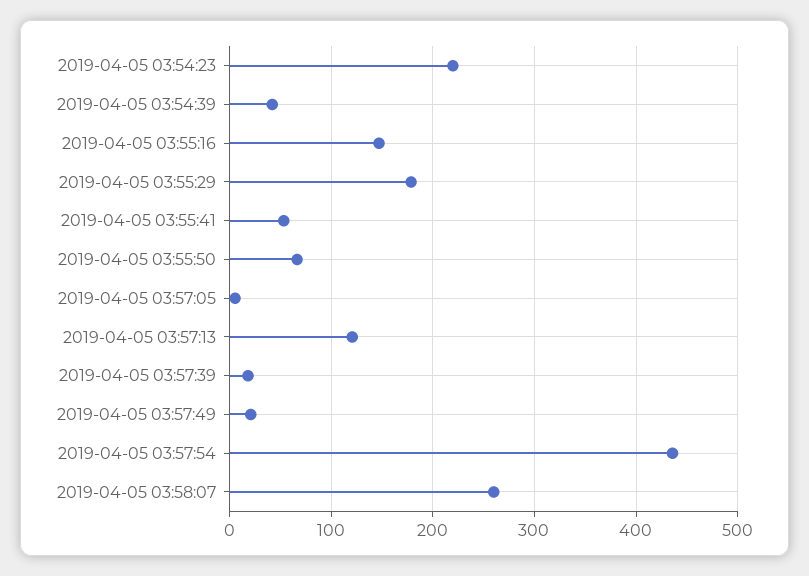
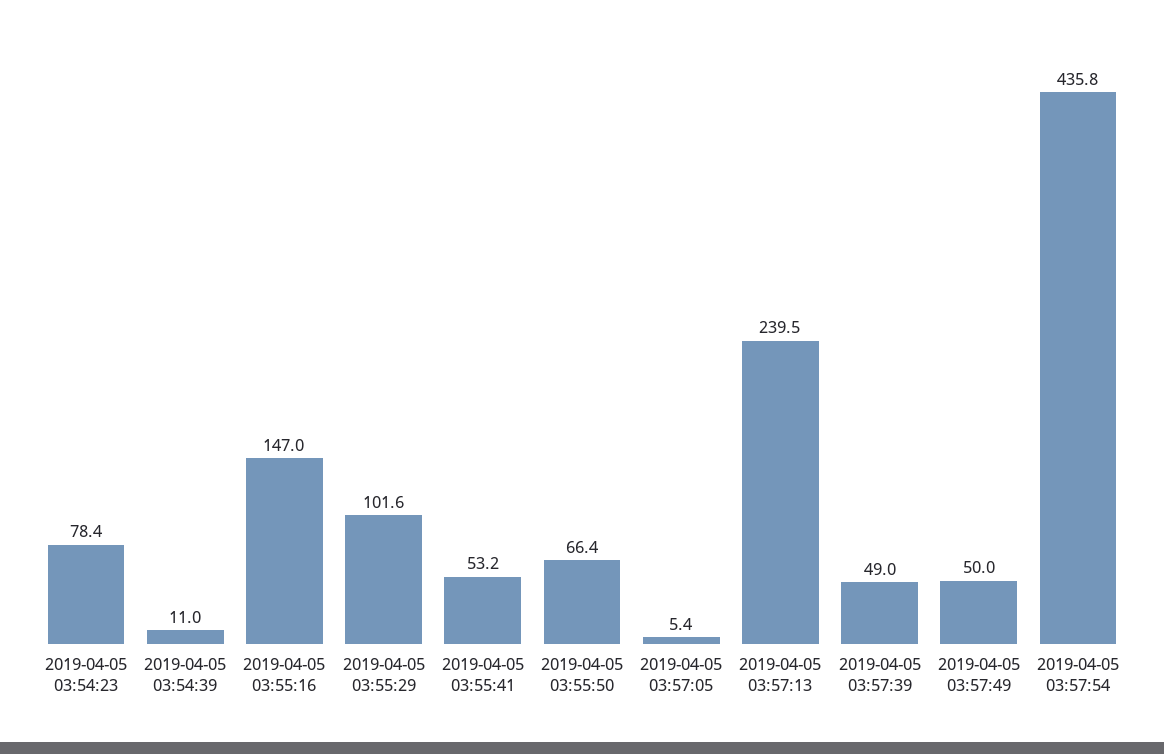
  {
-   "2019-04-05 03:54:23": 220,
+   "2019-04-05 03:54:23": 78.4,
-   "2019-04-05 03:54:39": 40,
+   "2019-04-05 03:54:39": 11,
    "2019-04-05 03:55:16": 147,
-   "2019-04-05 03:55:29": 180,
+   "2019-04-05 03:55:29": 101.6,
    "2019-04-05 03:55:41": 53.2,
    "2019-04-05 03:55:50": 66.4,
    "2019-04-05 03:57:05": 5.4,
-   "2019-04-05 03:57:13": 120,
+   "2019-04-05 03:57:13": 239.5,
-   "2019-04-05 03:57:39": 20,
+   "2019-04-05 03:57:39": 49,
-   "2019-04-05 03:57:49": 20,
+   "2019-04-05 03:57:49": 50,
-   "2019-04-05 03:57:54": 435.8,
+   "2019-04-05 03:57:54": 435.8
-   "2019-04-05 03:58:07": 260
  }

